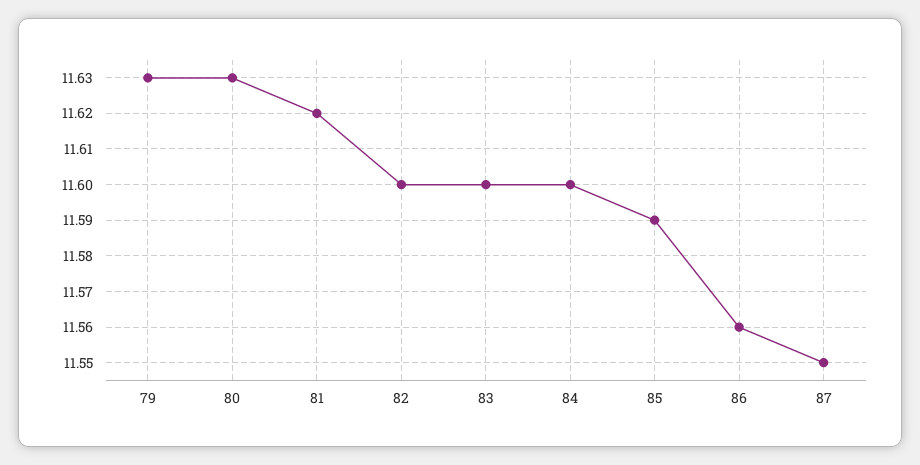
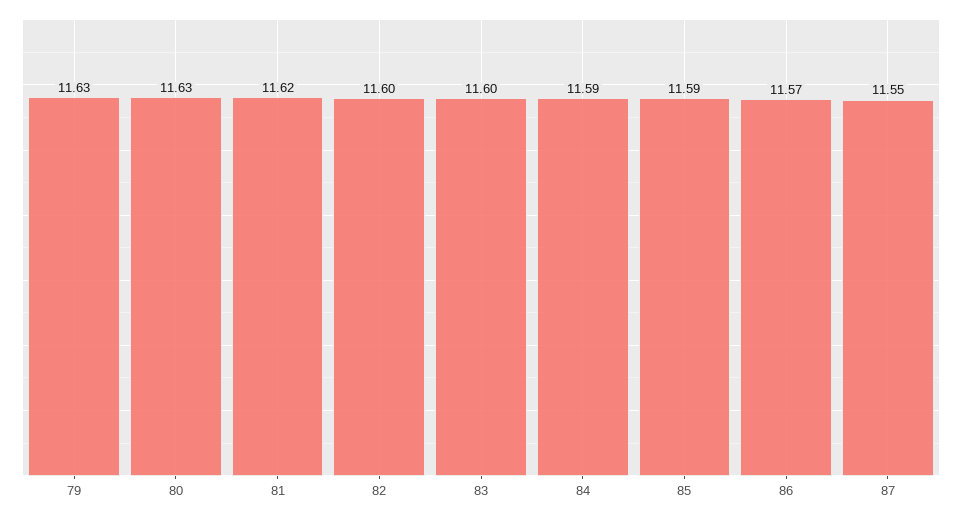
  {
    "79": 11.63,
    "80": 11.63,
    "81": 11.62,
    "82": 11.6,
    "83": 11.6,
-   "84": 11.6,
+   "84": 11.59,
    "85": 11.59,
-   "86": 11.56,
+   "86": 11.57,
    "87": 11.55
  }

